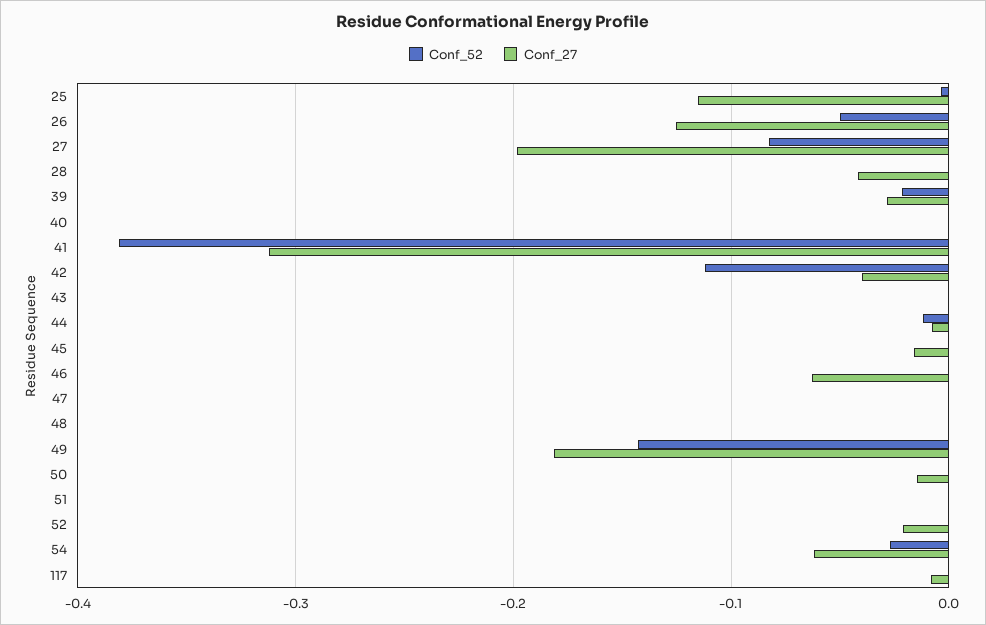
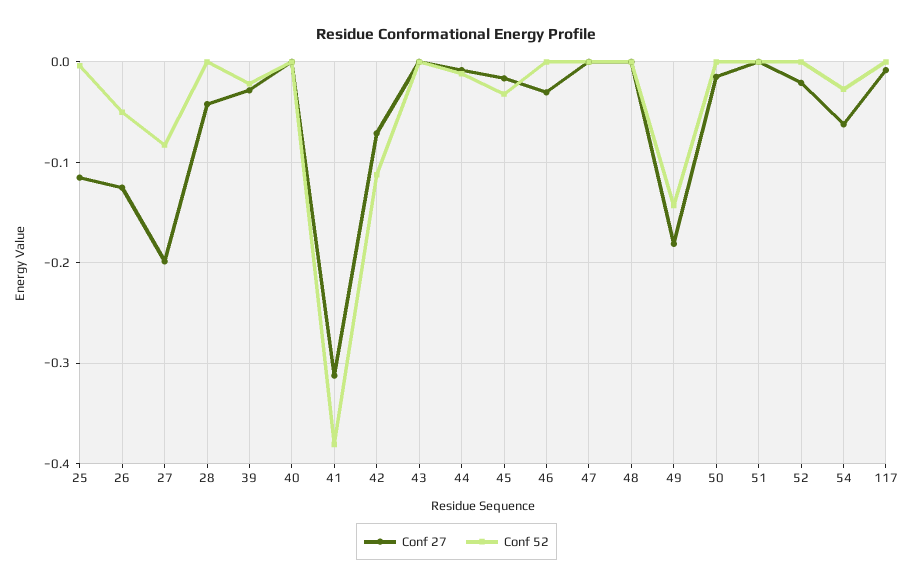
  {
    "Conf_52": {
      "25": 0,
      "26": -0.05,
      "27": -0.08,
      "28": 0,
      "39": -0.02,
      "40": 0,
      "41": -0.38,
      "42": -0.11,
      "43": 0,
      "44": -0.01,
-     "45": 0,
+     "45": -0.03,
      "46": 0,
      "47": 0,
      "48": 0,
      "49": -0.14,
      "50": 0,
      "51": 0,
      "52": 0,
      "54": -0.03,
      "117": 0
    },
    "Conf_27": {
      "25": -0.12,
      "26": -0.13,
      "27": -0.2,
      "28": -0.04,
      "39": -0.03,
      "40": 0,
      "41": -0.31,
-     "42": -0.04,
+     "42": -0.07,
      "43": 0,
      "44": -0.01,
      "45": -0.02,
-     "46": -0.06,
+     "46": -0.03,
      "47": 0,
      "48": 0,
      "49": -0.18,
      "50": -0.01,
      "51": 0,
      "52": -0.02,
      "54": -0.06,
      "117": -0.01
    }
  }

